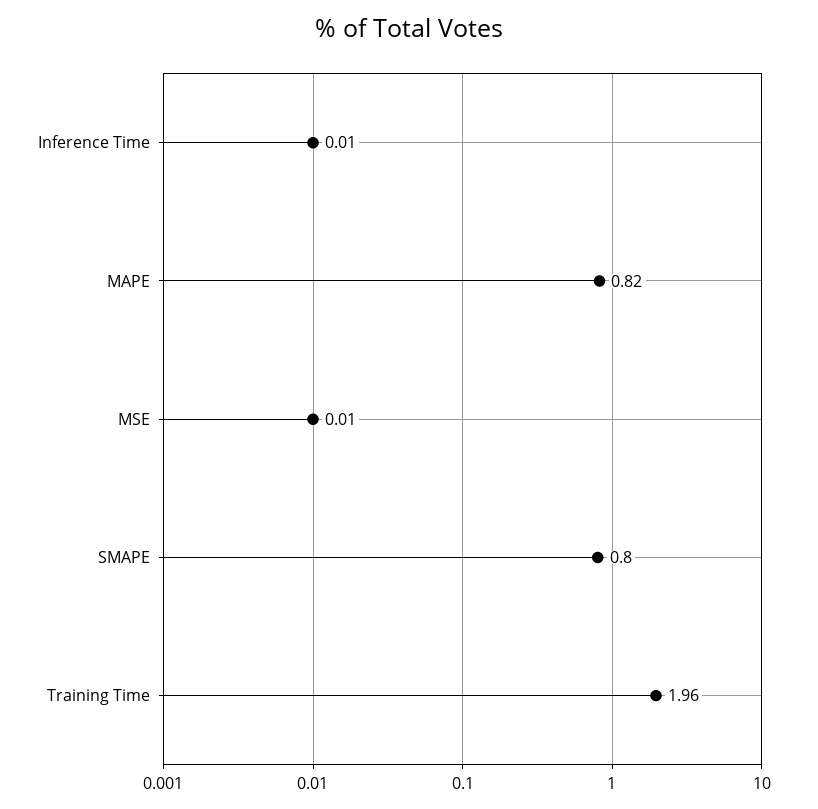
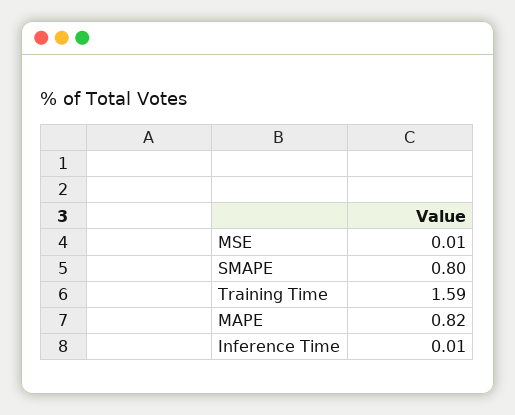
  {
    "Inference Time": 0.01,
    "MAPE": 0.82,
    "MSE": 0.01,
    "SMAPE": 0.8,
-   "Training Time": 1.96
+   "Training Time": 1.59
  }

